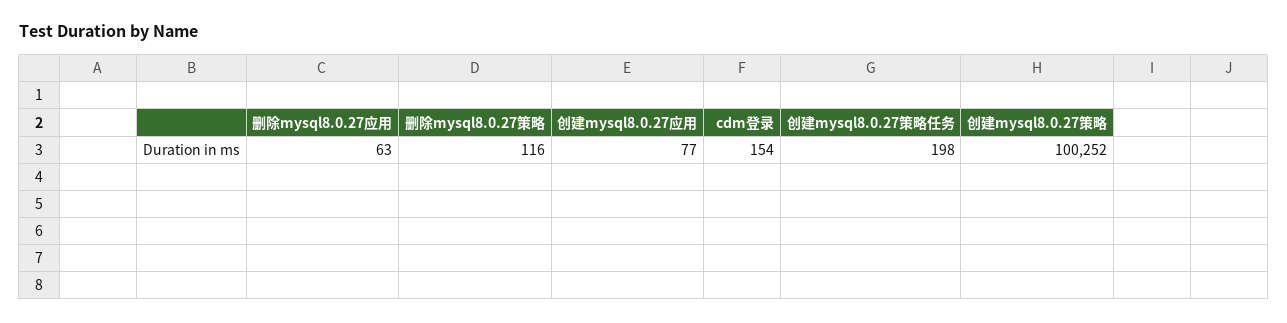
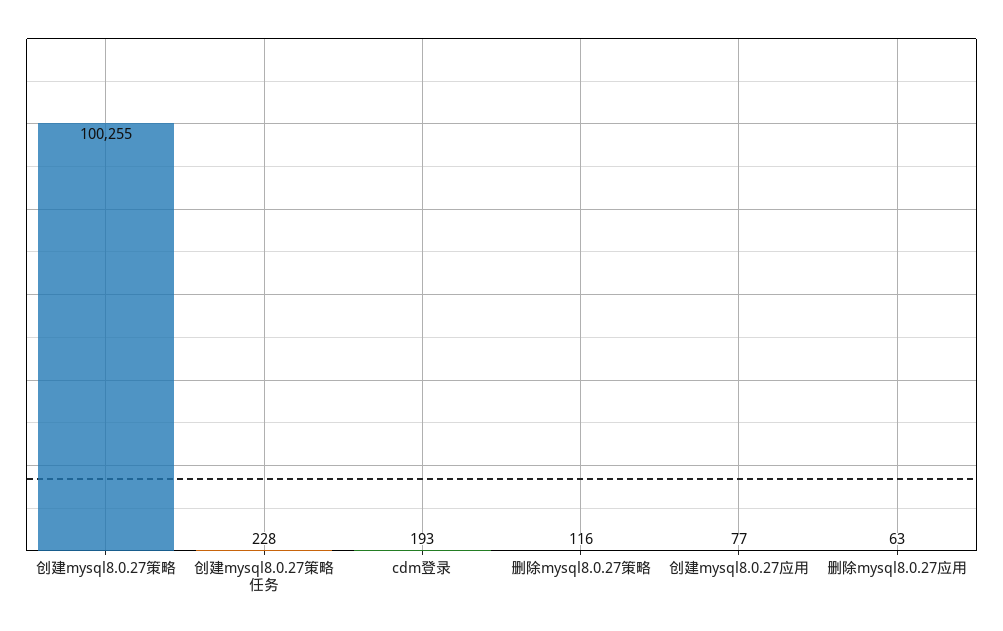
  {
    "删除mysql8.0.27应用": 63,
    "删除mysql8.0.27策略": 116,
    "创建mysql8.0.27应用": 77,
-   "cdm登录": 154,
+   "cdm登录": 193,
-   "创建mysql8.0.27策略任务": 198,
+   "创建mysql8.0.27策略任务": 228,
-   "创建mysql8.0.27策略": 100252
+   "创建mysql8.0.27策略": 100255
  }

